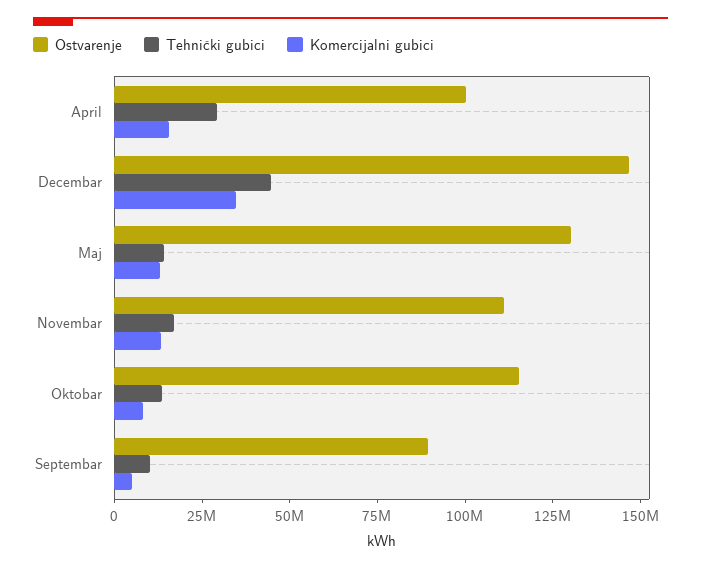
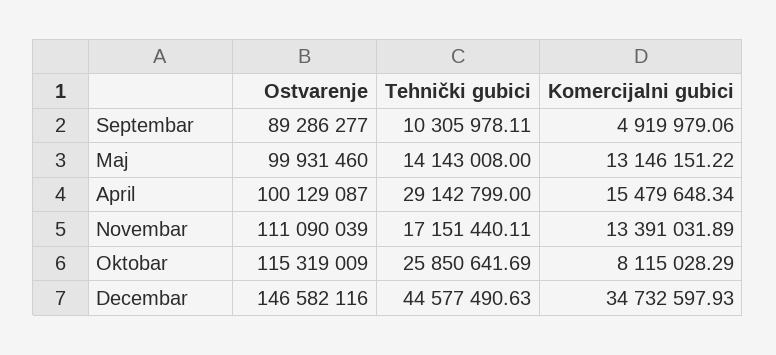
  {
    "Ostvarenje": {
      "April": 100129087,
      "Decembar": 146582116,
-     "Maj": 130000000,
+     "Maj": 99931460,
      "Novembar": 111090039,
      "Oktobar": 115319009,
      "Septembar": 89286277
    },
    "Tehnički gubici": {
      "April": 29142799,
      "Decembar": 44577490.63,
      "Maj": 14143008,
      "Novembar": 17151440.11,
-     "Oktobar": 15000000,
+     "Oktobar": 25850641.69,
      "Septembar": 10305978.11
    },
    "Komercijalni gubici": {
      "April": 15479648.34,
      "Decembar": 34732597.93,
      "Maj": 13146151.22,
      "Novembar": 13391031.89,
      "Oktobar": 8115028.29,
      "Septembar": 4919979.06
    }
  }

